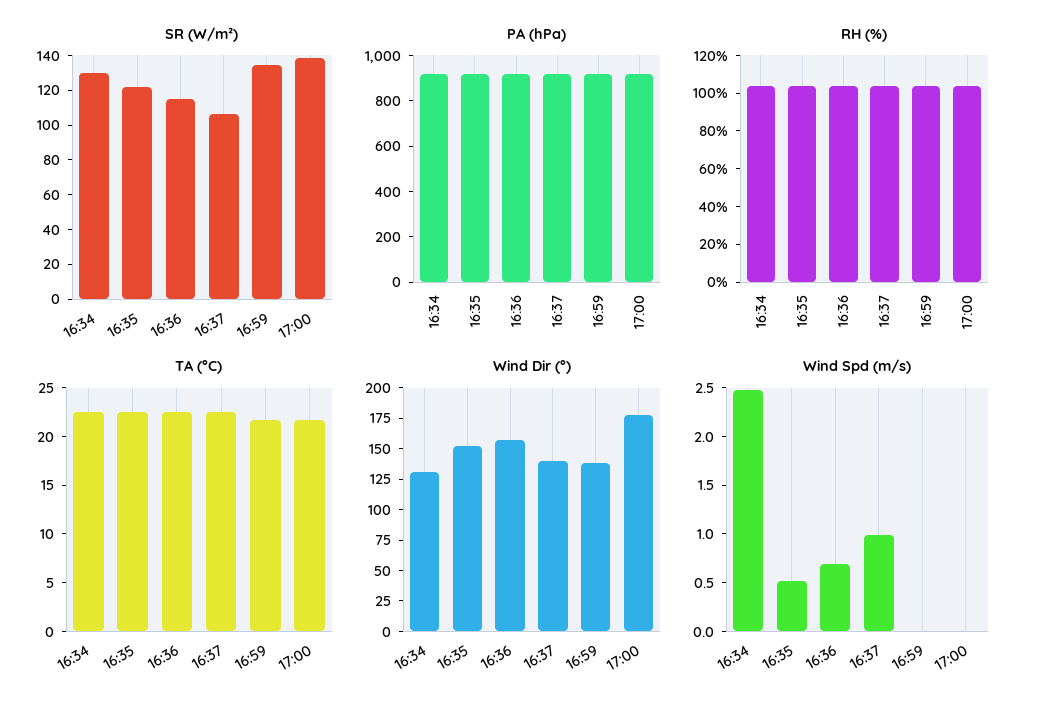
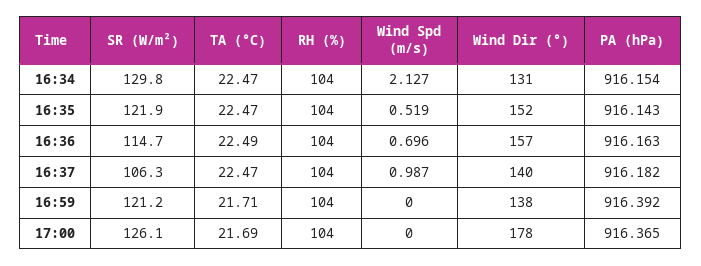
  {
    "SR (W/m²)": {
      "16:34": 129.8,
      "16:35": 121.9,
      "16:36": 114.7,
      "16:37": 106.3,
-     "16:59": 135,
+     "16:59": 121.2,
-     "17:00": 140
+     "17:00": 126.1
    },
    "PA (hPa)": {
      "16:34": 916.154,
      "16:35": 916.143,
      "16:36": 916.163,
      "16:37": 916.182,
      "16:59": 916.392,
      "17:00": 916.365
    },
    "RH (%)": {
      "16:34": 104,
      "16:35": 104,
      "16:36": 104,
      "16:37": 104,
      "16:59": 104,
      "17:00": 104
    },
    "TA (°C)": {
      "16:34": 22.47,
      "16:35": 22.47,
      "16:36": 22.49,
      "16:37": 22.47,
      "16:59": 21.71,
      "17:00": 21.69
    },
    "Wind Dir (°)": {
      "16:34": 131,
      "16:35": 152,
      "16:36": 157,
      "16:37": 140,
      "16:59": 138,
      "17:00": 178
    },
    "Wind Spd (m/s)": {
-     "16:34": 2.5,
+     "16:34": 2.127,
      "16:35": 0.519,
      "16:36": 0.696,
      "16:37": 0.987,
      "16:59": 0,
      "17:00": 0
    }
  }

